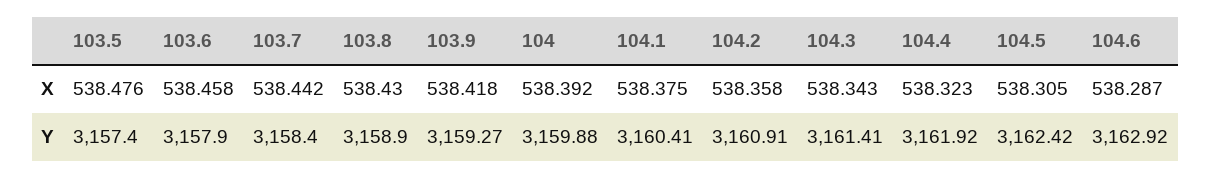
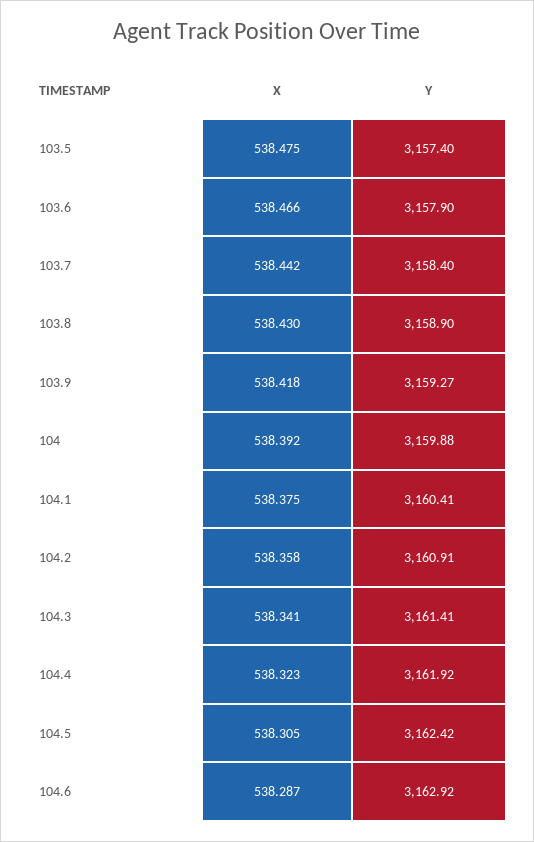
  {
    "103.5": {
-     "X": 538.476,
+     "X": 538.475,
      "Y": 3157.4
    },
    "103.6": {
-     "X": 538.458,
+     "X": 538.466,
      "Y": 3157.9
    },
    "103.7": {
      "X": 538.442,
      "Y": 3158.4
    },
    "103.8": {
      "X": 538.43,
      "Y": 3158.9
    },
    "103.9": {
      "X": 538.418,
      "Y": 3159.27
    },
    "104": {
      "X": 538.392,
      "Y": 3159.88
    },
    "104.1": {
      "X": 538.375,
      "Y": 3160.41
    },
    "104.2": {
      "X": 538.358,
      "Y": 3160.91
    },
    "104.3": {
-     "X": 538.343,
+     "X": 538.341,
      "Y": 3161.41
    },
    "104.4": {
      "X": 538.323,
      "Y": 3161.92
    },
    "104.5": {
      "X": 538.305,
      "Y": 3162.42
    },
    "104.6": {
      "X": 538.287,
      "Y": 3162.92
    }
  }

